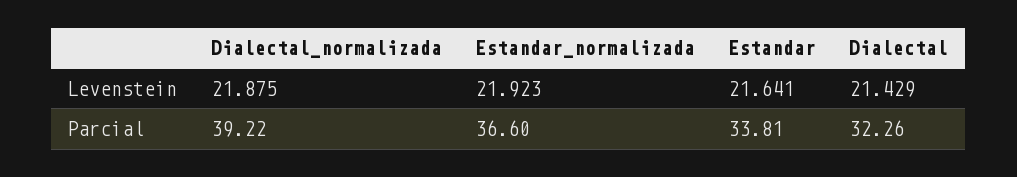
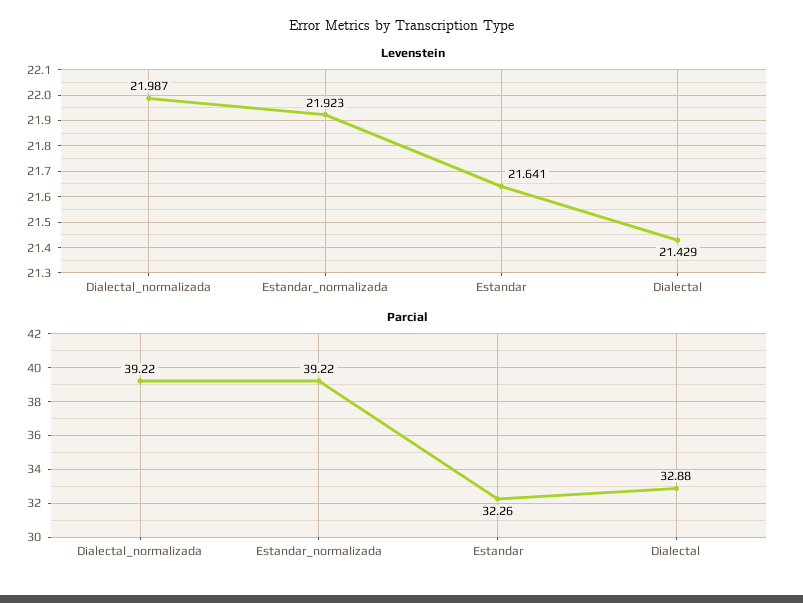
  {
    "Levenstein": {
-     "Dialectal_normalizada": 21.875,
+     "Dialectal_normalizada": 21.987,
      "Estandar_normalizada": 21.923,
      "Estandar": 21.641,
      "Dialectal": 21.429
    },
    "Parcial": {
      "Dialectal_normalizada": 39.22,
-     "Estandar_normalizada": 36.6,
+     "Estandar_normalizada": 39.22,
-     "Estandar": 33.81,
+     "Estandar": 32.26,
-     "Dialectal": 32.26
+     "Dialectal": 32.88
    }
  }

